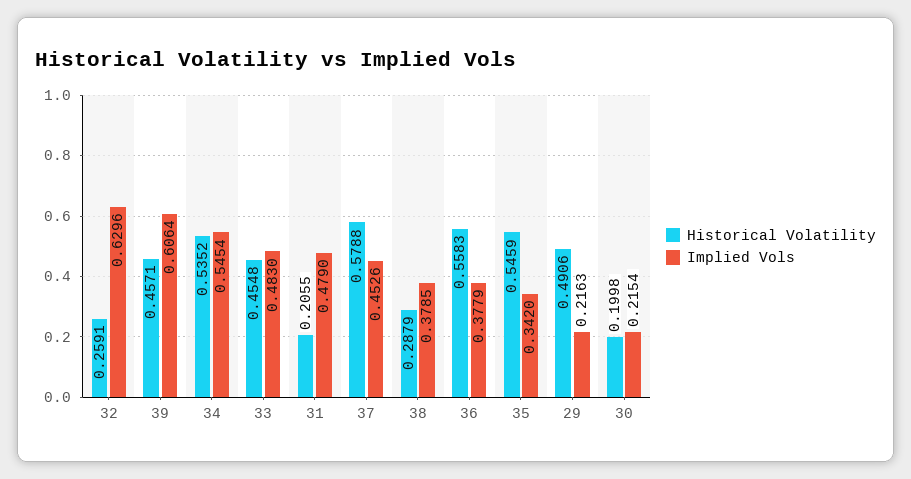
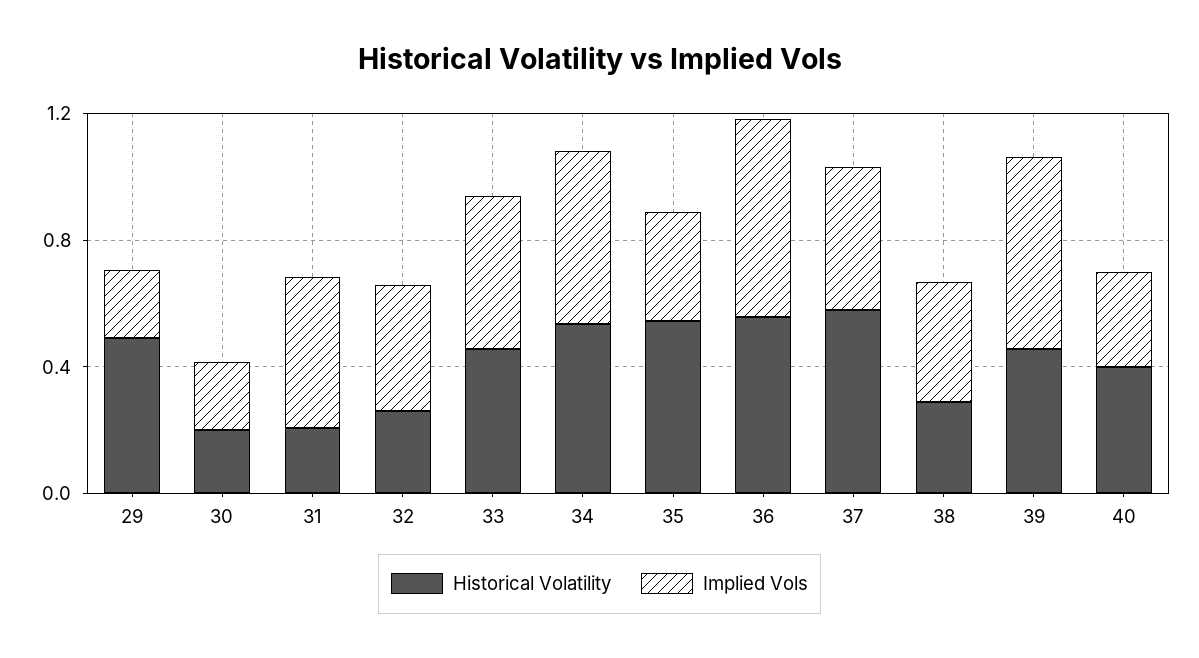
  {
    "Historical Volatility": {
      "32": 0.2591,
      "39": 0.4571,
      "34": 0.5352,
      "33": 0.4548,
      "31": 0.2055,
      "37": 0.5788,
      "38": 0.2879,
      "36": 0.5583,
      "35": 0.5459,
      "29": 0.4906,
-     "30": 0.1998
+     "30": 0.1998,
+     "40": 0.4
    },
    "Implied Vols": {
-     "32": 0.6296,
+     "32": 0.4,
      "39": 0.6064,
      "34": 0.5454,
      "33": 0.483,
      "31": 0.479,
      "37": 0.4526,
      "38": 0.3785,
-     "36": 0.3779,
+     "36": 0.6,
      "35": 0.342,
      "29": 0.2163,
-     "30": 0.2154
+     "30": 0.2154,
+     "40": 0.3
    }
  }

